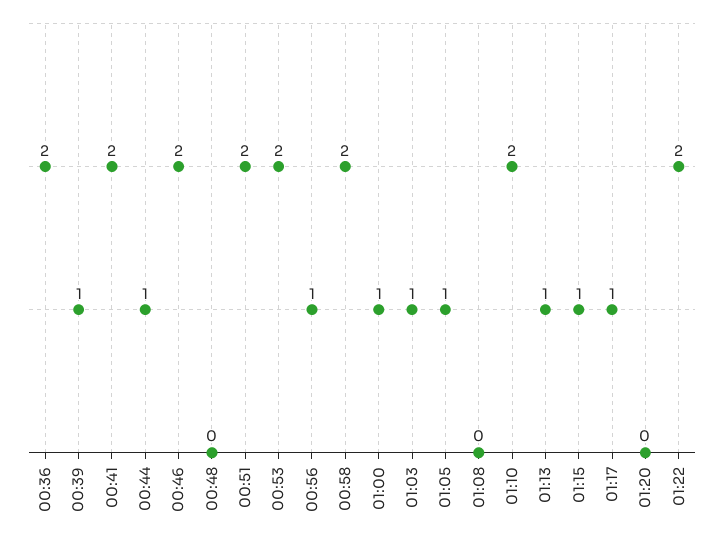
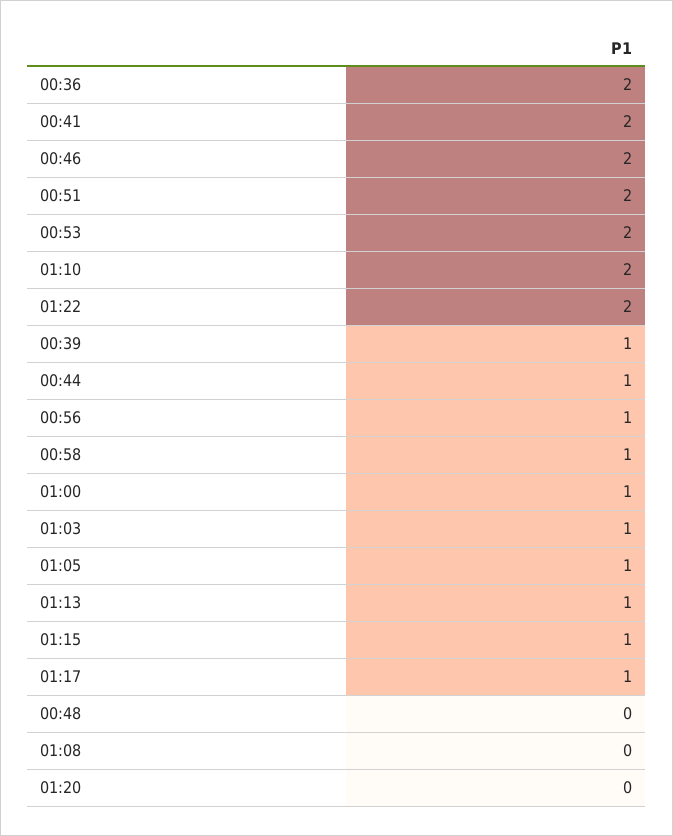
  {
    "00:36": 2,
    "00:39": 1,
    "00:41": 2,
    "00:44": 1,
    "00:46": 2,
    "00:48": 0,
    "00:51": 2,
    "00:53": 2,
    "00:56": 1,
-   "00:58": 2,
+   "00:58": 1,
    "01:00": 1,
    "01:03": 1,
    "01:05": 1,
    "01:08": 0,
    "01:10": 2,
    "01:13": 1,
    "01:15": 1,
    "01:17": 1,
    "01:20": 0,
    "01:22": 2
  }

